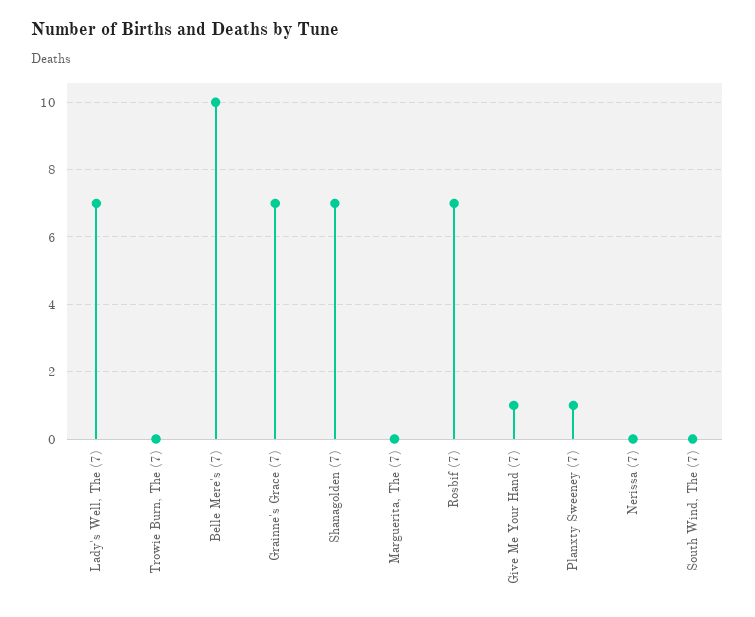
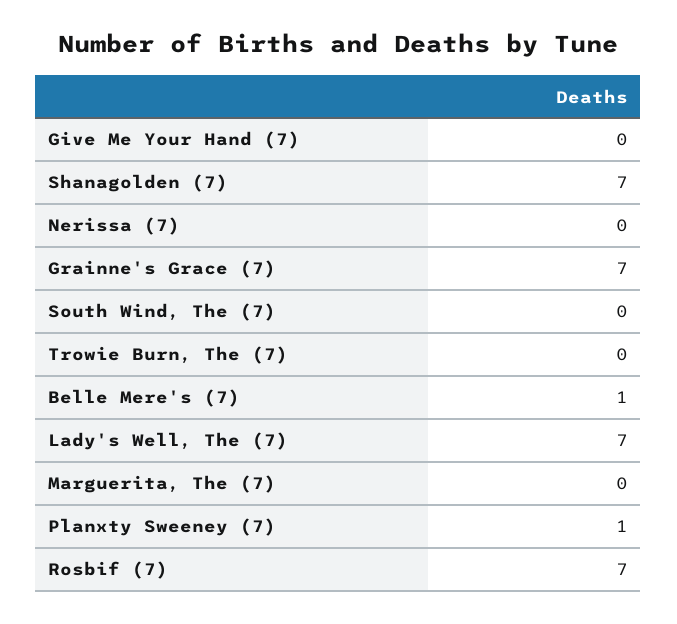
  {
    "Lady's Well, The (7)": 7,
    "Trowie Burn, The (7)": 0,
-   "Belle Mere's (7)": 10,
+   "Belle Mere's (7)": 1,
    "Grainne's Grace (7)": 7,
    "Shanagolden (7)": 7,
    "Marguerita, The (7)": 0,
    "Rosbif (7)": 7,
-   "Give Me Your Hand (7)": 1,
+   "Give Me Your Hand (7)": 0,
    "Planxty Sweeney (7)": 1,
    "Nerissa (7)": 0,
    "South Wind, The (7)": 0
  }

